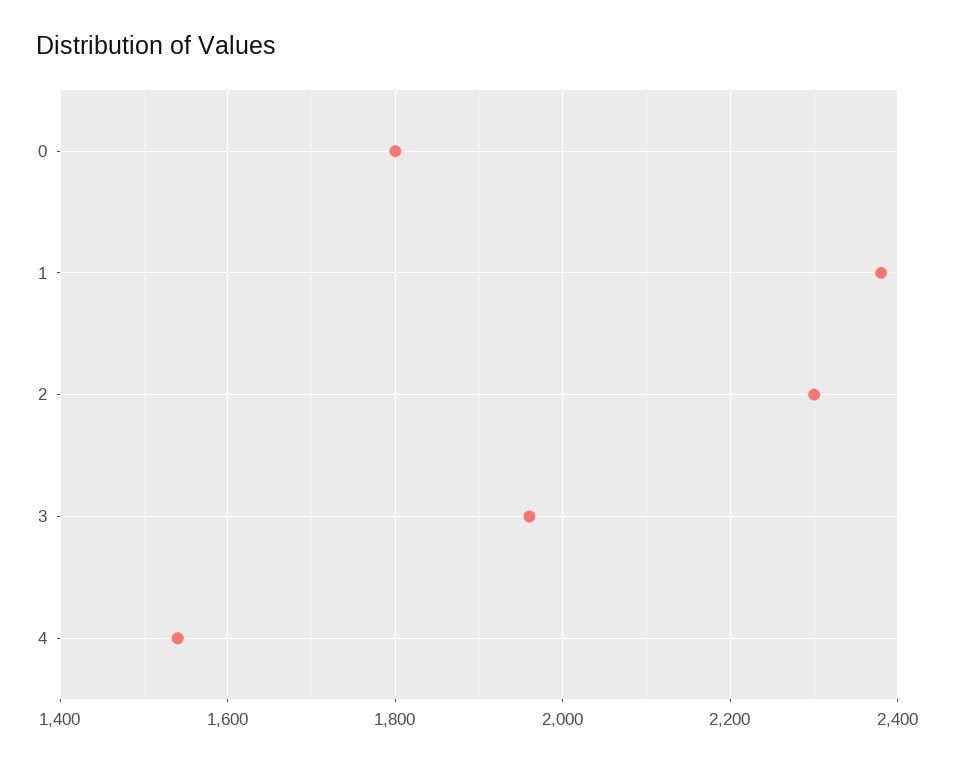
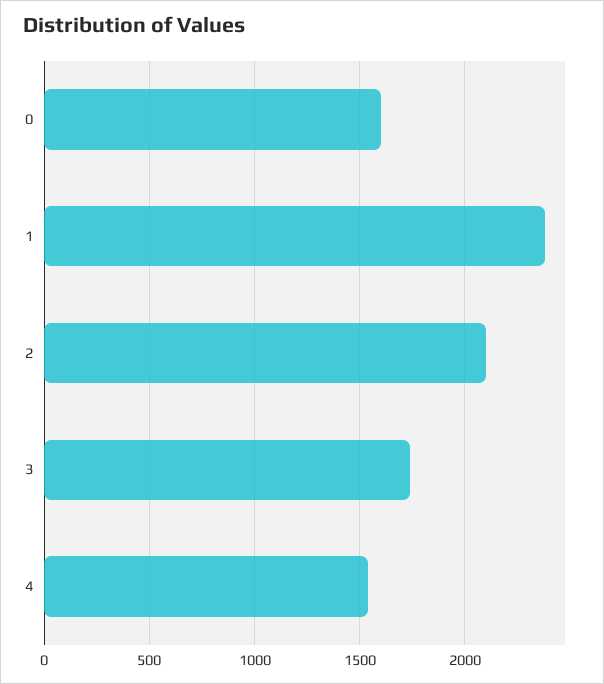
  {
-   "0": 1800,
+   "0": 1600,
    "1": 2380,
-   "2": 2300,
+   "2": 2100,
-   "3": 1960,
+   "3": 1750,
    "4": 1540
  }

